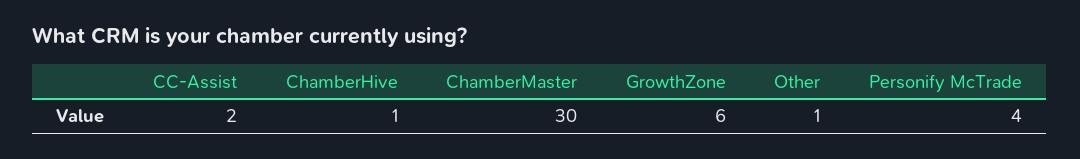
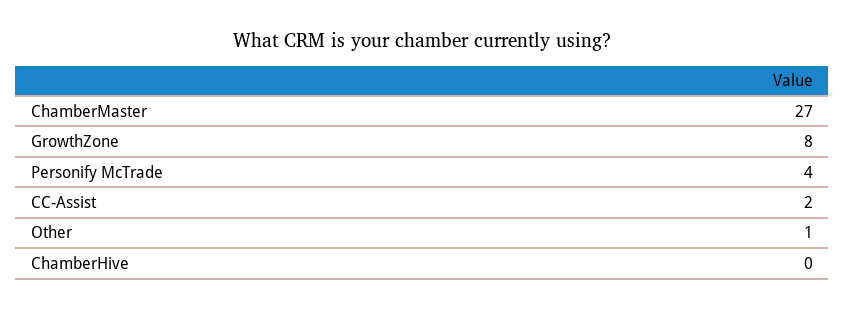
  {
    "CC-Assist": 2,
-   "ChamberHive": 1,
+   "ChamberHive": 0,
-   "ChamberMaster": 30,
+   "ChamberMaster": 27,
-   "GrowthZone": 6,
+   "GrowthZone": 8,
    "Other": 1,
    "Personify McTrade": 4
  }

